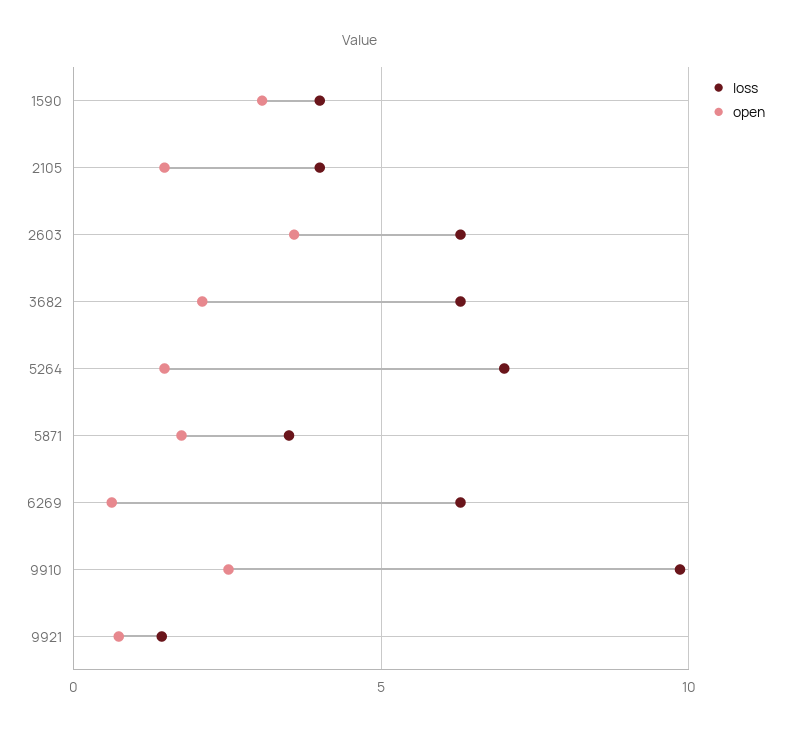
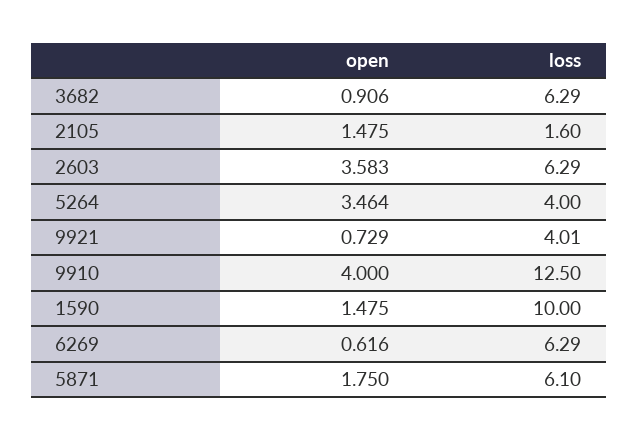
  {
    "loss": {
-     "1590": 4,
+     "1590": 10,
-     "2105": 4,
+     "2105": 1.6,
      "2603": 6.29,
      "3682": 6.29,
-     "5264": 7,
+     "5264": 4,
-     "5871": 3.5,
+     "5871": 6.1,
      "6269": 6.29,
-     "9910": 10,
+     "9910": 12.5,
-     "9921": 1.5
+     "9921": 4.01
    },
    "open": {
-     "1590": 3,
+     "1590": 1.475,
      "2105": 1.475,
      "2603": 3.583,
-     "3682": 2,
+     "3682": 0.906,
-     "5264": 1.5,
+     "5264": 3.464,
      "5871": 1.75,
      "6269": 0.616,
-     "9910": 2.5,
+     "9910": 4,
      "9921": 0.729
    }
  }

